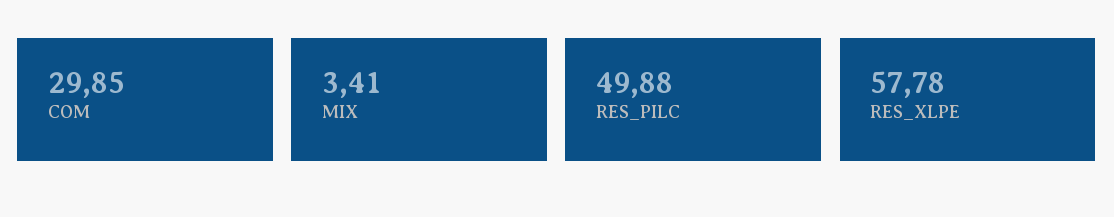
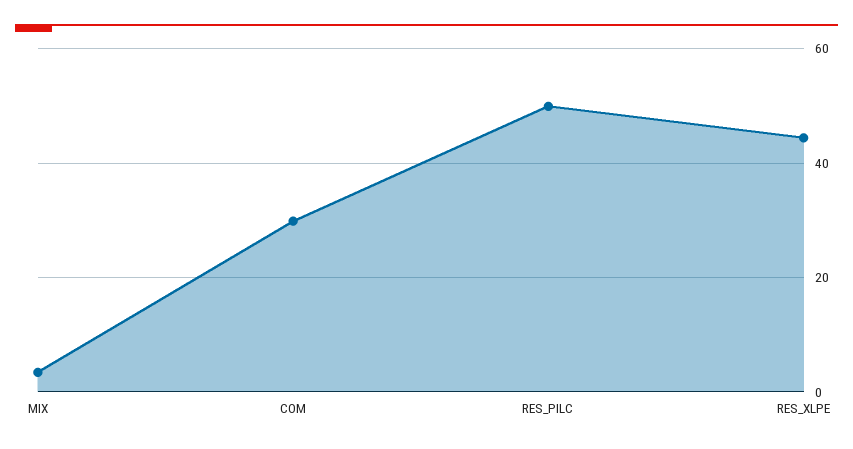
  {
    "COM": 29.85,
    "MIX": 3.41,
    "RES_PILC": 49.88,
-   "RES_XLPE": 57.78
+   "RES_XLPE": 44
  }

